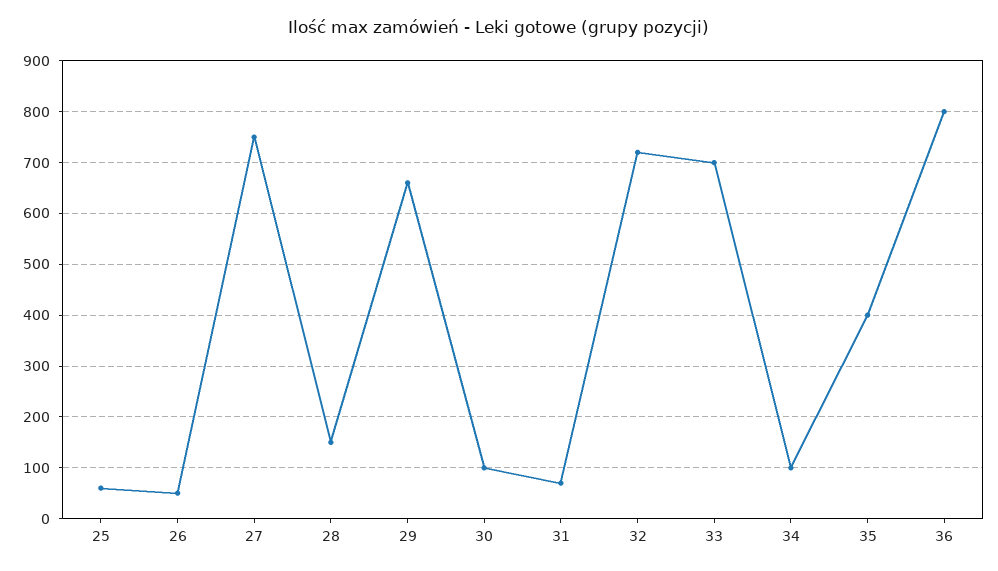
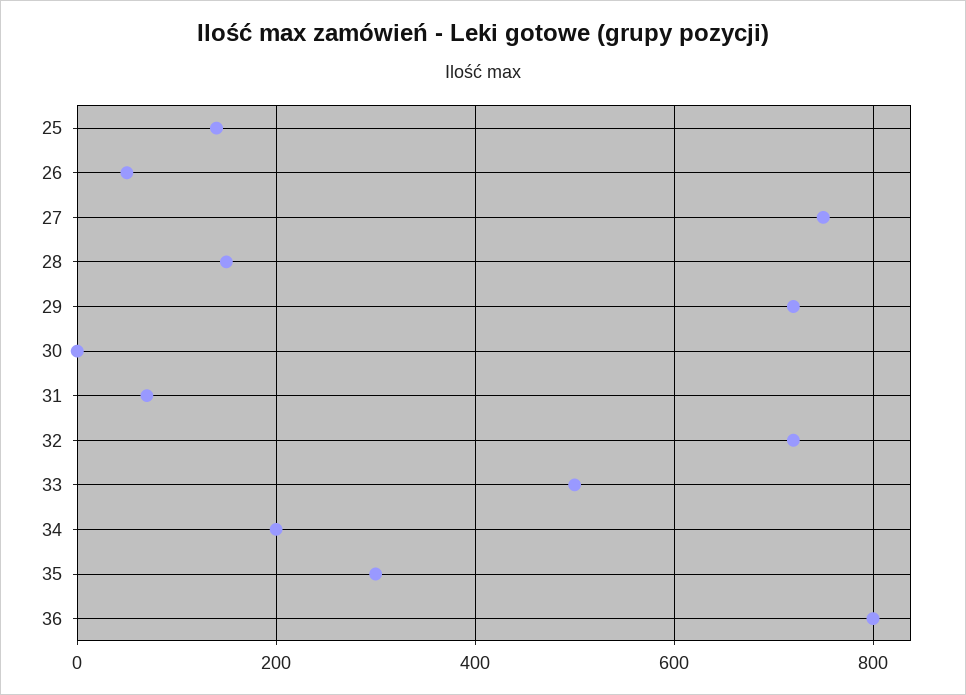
  {
-   "25": 60,
+   "25": 140,
    "26": 60,
    "27": 760,
    "28": 160,
-   "29": 660,
+   "29": 720,
-   "30": 100,
+   "30": 0,
    "31": 80,
    "32": 720,
-   "33": 700,
+   "33": 500,
-   "34": 100,
+   "34": 200,
-   "35": 400,
+   "35": 300,
    "36": 800
  }

